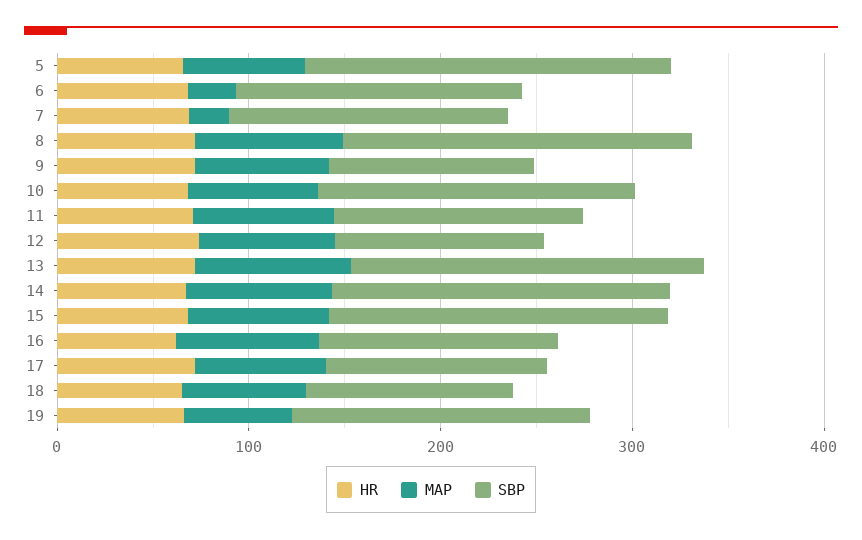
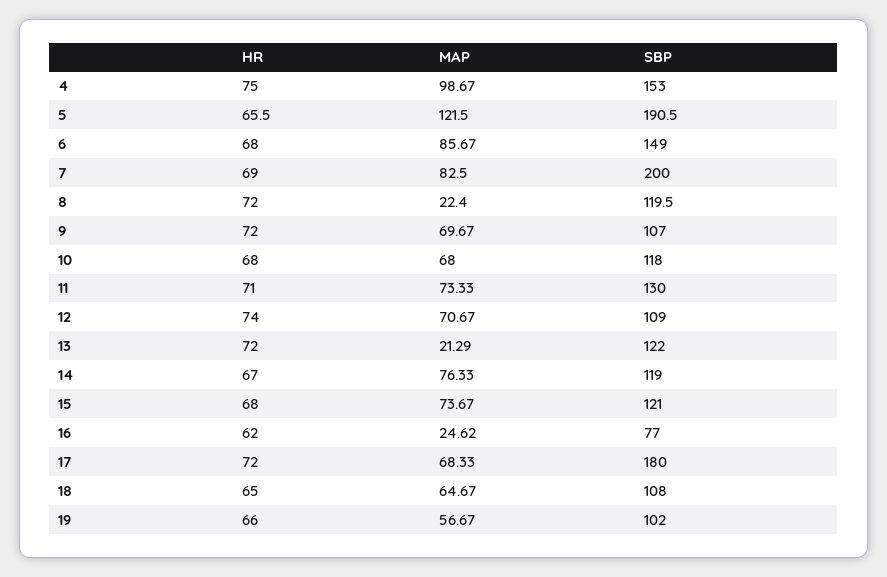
  {
    "HR": {
      "5": 65.5,
      "6": 68,
      "7": 69,
      "8": 72,
      "9": 72,
      "10": 68,
      "11": 71,
      "12": 74,
      "13": 72,
      "14": 67,
      "15": 68,
      "16": 62,
      "17": 72,
      "18": 65,
-     "19": 66
+     "19": 66,
+     "4": 75
    },
    "MAP": {
-     "5": 60,
+     "5": 121.5,
-     "6": 20,
+     "6": 85.67,
-     "7": 20,
+     "7": 82.5,
-     "8": 80,
+     "8": 22.4,
      "9": 69.67,
      "10": 68,
      "11": 73.33,
      "12": 70.67,
-     "13": 80,
+     "13": 21.29,
      "14": 76.33,
      "15": 73.67,
-     "16": 80,
+     "16": 24.62,
      "17": 68.33,
      "18": 64.67,
-     "19": 56.67
+     "19": 56.67,
+     "4": 98.67
    },
    "SBP": {
      "5": 190.5,
      "6": 149,
-     "7": 140,
+     "7": 200,
-     "8": 180,
+     "8": 119.5,
      "9": 107,
-     "10": 160,
+     "10": 118,
      "11": 130,
      "12": 109,
-     "13": 180,
+     "13": 122,
-     "14": 180,
+     "14": 119,
-     "15": 180,
+     "15": 121,
-     "16": 120,
+     "16": 77,
-     "17": 120,
+     "17": 180,
      "18": 108,
-     "19": 160
+     "19": 102,
+     "4": 153
    }
  }

